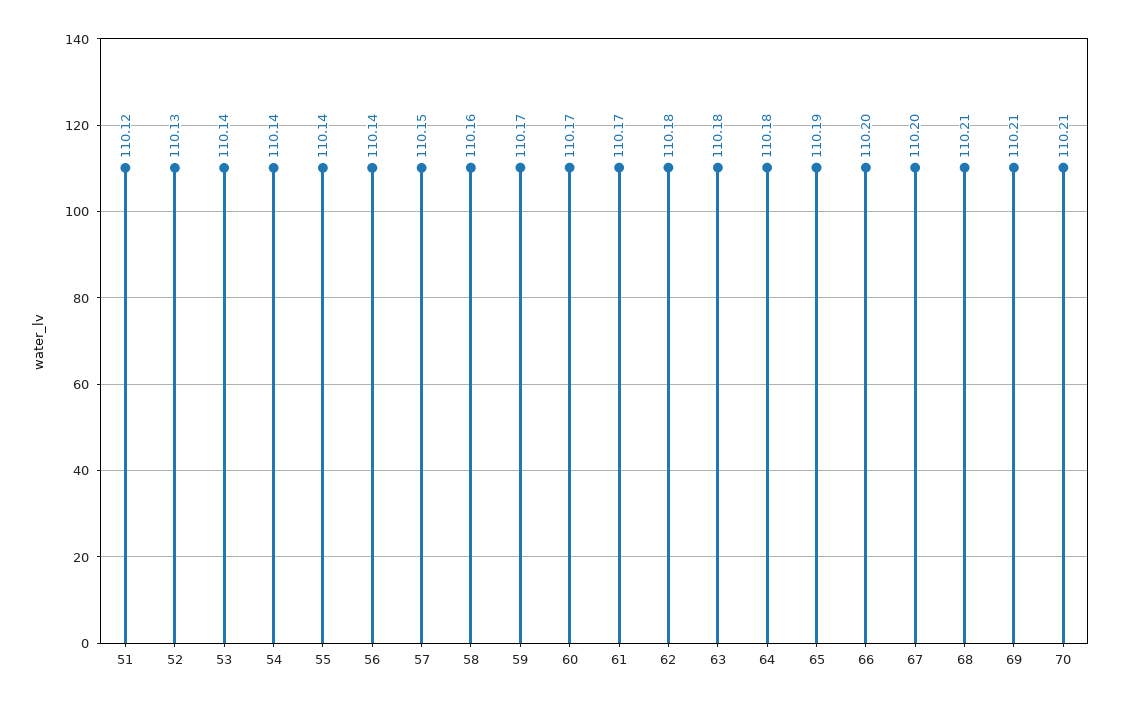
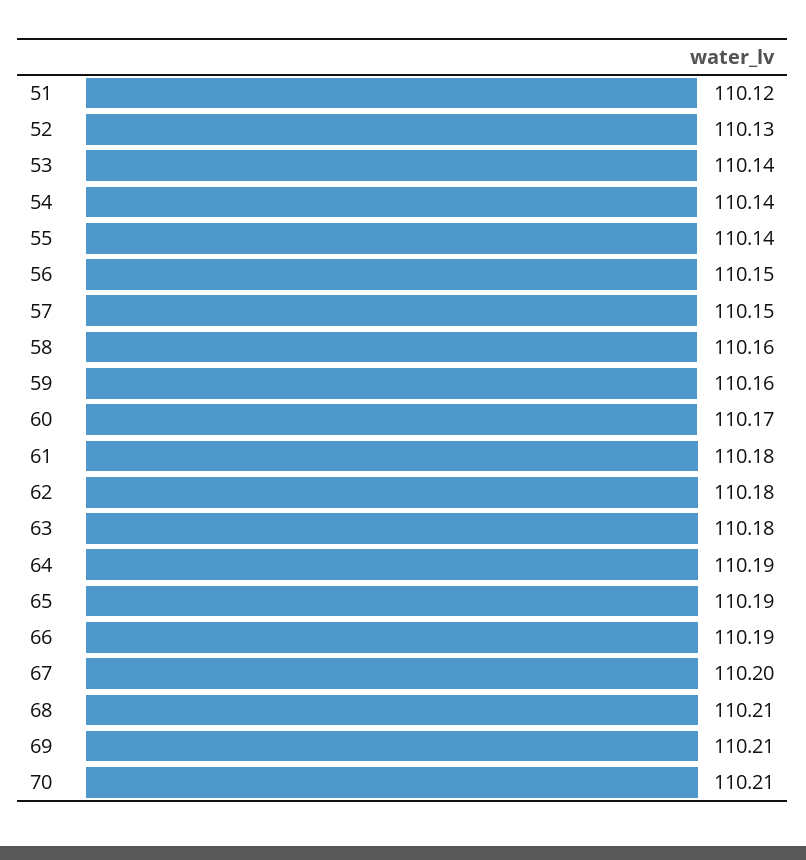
  {
    "51": 110.12,
    "52": 110.13,
    "53": 110.14,
    "54": 110.14,
    "55": 110.14,
-   "56": 110.14,
+   "56": 110.15,
    "57": 110.15,
    "58": 110.16,
-   "59": 110.17,
+   "59": 110.16,
    "60": 110.17,
-   "61": 110.17,
+   "61": 110.18,
    "62": 110.18,
    "63": 110.18,
-   "64": 110.18,
+   "64": 110.19,
    "65": 110.19,
-   "66": 110.2,
+   "66": 110.19,
    "67": 110.2,
    "68": 110.21,
    "69": 110.21,
    "70": 110.21
  }

